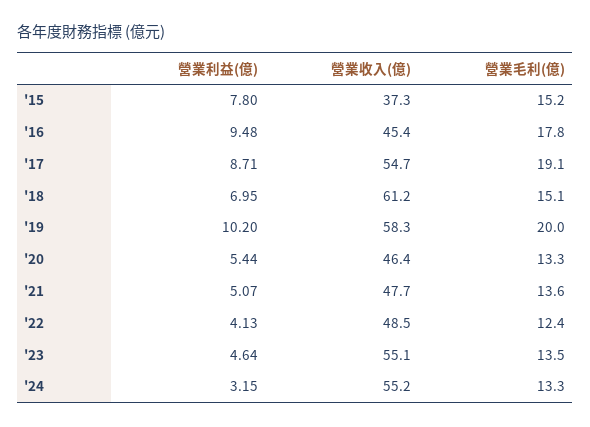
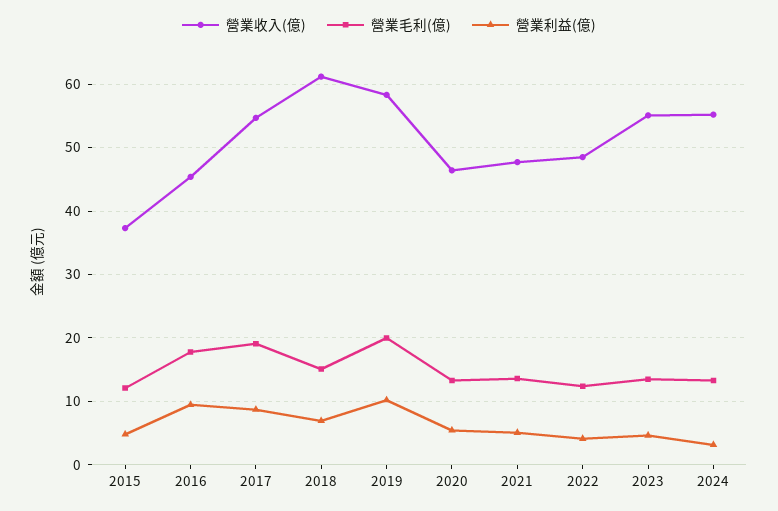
  {
    "營業利益(億)": {
-     "'15": 7.8,
+     "'15": 5,
      "'16": 9.48,
      "'17": 8.71,
      "'18": 6.95,
      "'19": 10.2,
      "'20": 5.44,
      "'21": 5.07,
      "'22": 4.13,
      "'23": 4.64,
      "'24": 3.15
    },
    "營業收入(億)": {
      "'15": 37.3,
      "'16": 45.4,
      "'17": 54.7,
      "'18": 61.2,
      "'19": 58.3,
      "'20": 46.4,
      "'21": 47.7,
      "'22": 48.5,
      "'23": 55.1,
      "'24": 55.2
    },
    "營業毛利(億)": {
-     "'15": 15.2,
+     "'15": 12,
      "'16": 17.8,
      "'17": 19.1,
      "'18": 15.1,
      "'19": 20,
      "'20": 13.3,
      "'21": 13.6,
      "'22": 12.4,
      "'23": 13.5,
      "'24": 13.3
    }
  }

